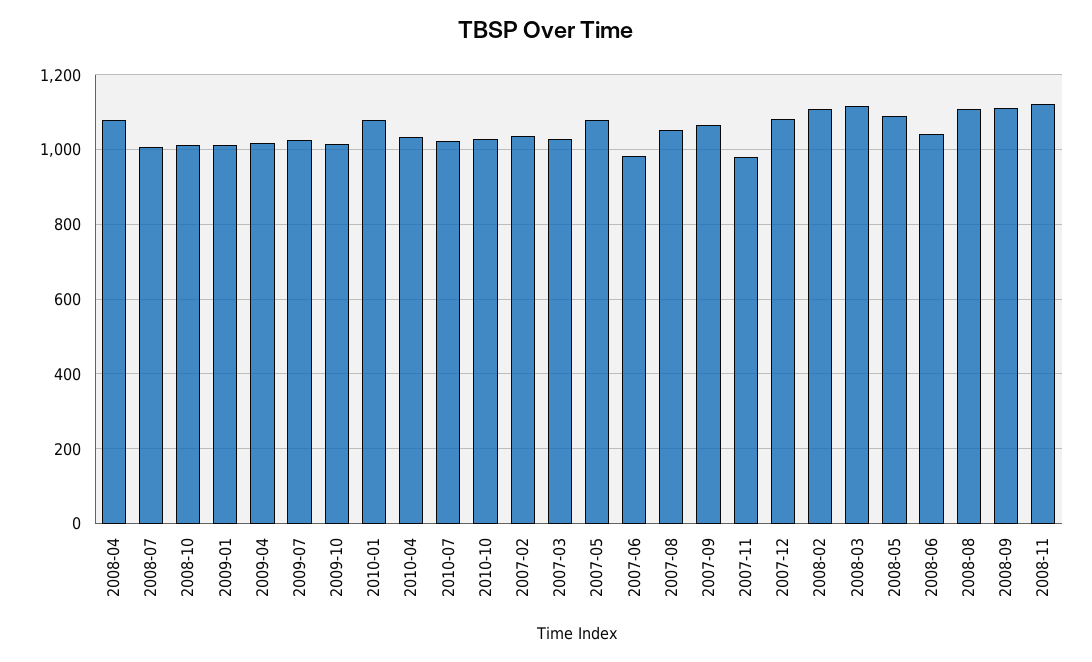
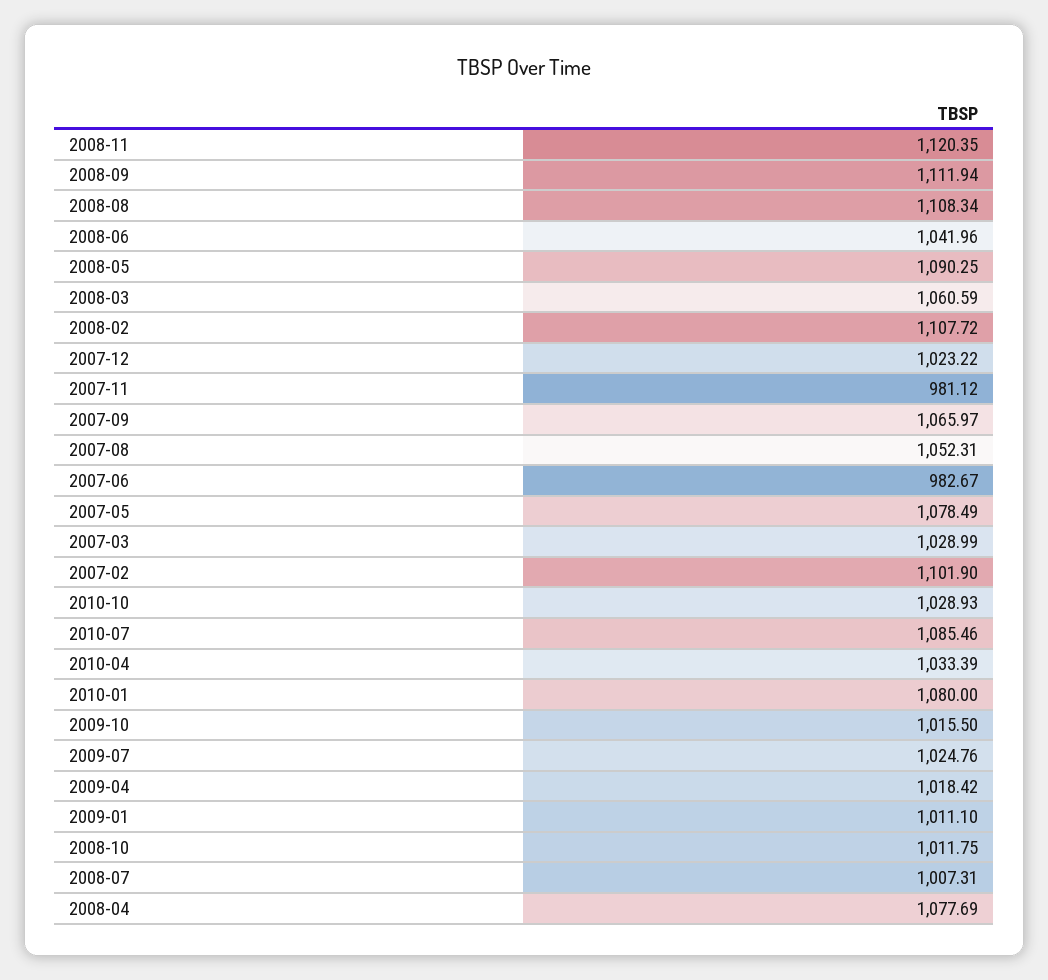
  {
    "2008-04": 1077.69,
    "2008-07": 1007.31,
    "2008-10": 1011.75,
    "2009-01": 1011.1,
    "2009-04": 1018.42,
    "2009-07": 1024.76,
    "2009-10": 1015.5,
    "2010-01": 1080,
    "2010-04": 1033.39,
-   "2010-07": 1020,
+   "2010-07": 1085.46,
    "2010-10": 1028.93,
-   "2007-02": 1040,
+   "2007-02": 1101.9,
    "2007-03": 1028.99,
    "2007-05": 1078.49,
    "2007-06": 982.67,
    "2007-08": 1052.31,
    "2007-09": 1065.97,
    "2007-11": 981.12,
-   "2007-12": 1080,
+   "2007-12": 1023.22,
    "2008-02": 1107.72,
-   "2008-03": 1120,
+   "2008-03": 1060.59,
    "2008-05": 1090.25,
    "2008-06": 1041.96,
    "2008-08": 1108.34,
    "2008-09": 1111.94,
    "2008-11": 1120.35
  }

